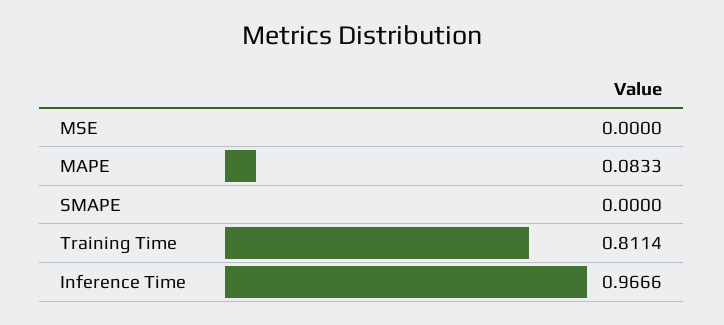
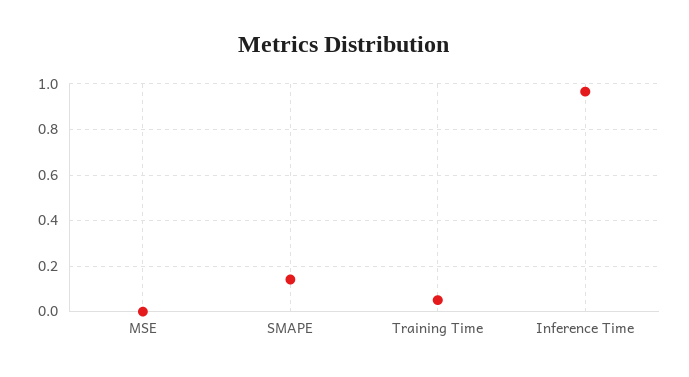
  {
    "MSE": 0,
-   "MAPE": 0.0833,
-   "SMAPE": 0,
+   "SMAPE": 0.15,
-   "Training Time": 0.8114,
+   "Training Time": 0.05,
    "Inference Time": 0.9666
  }

